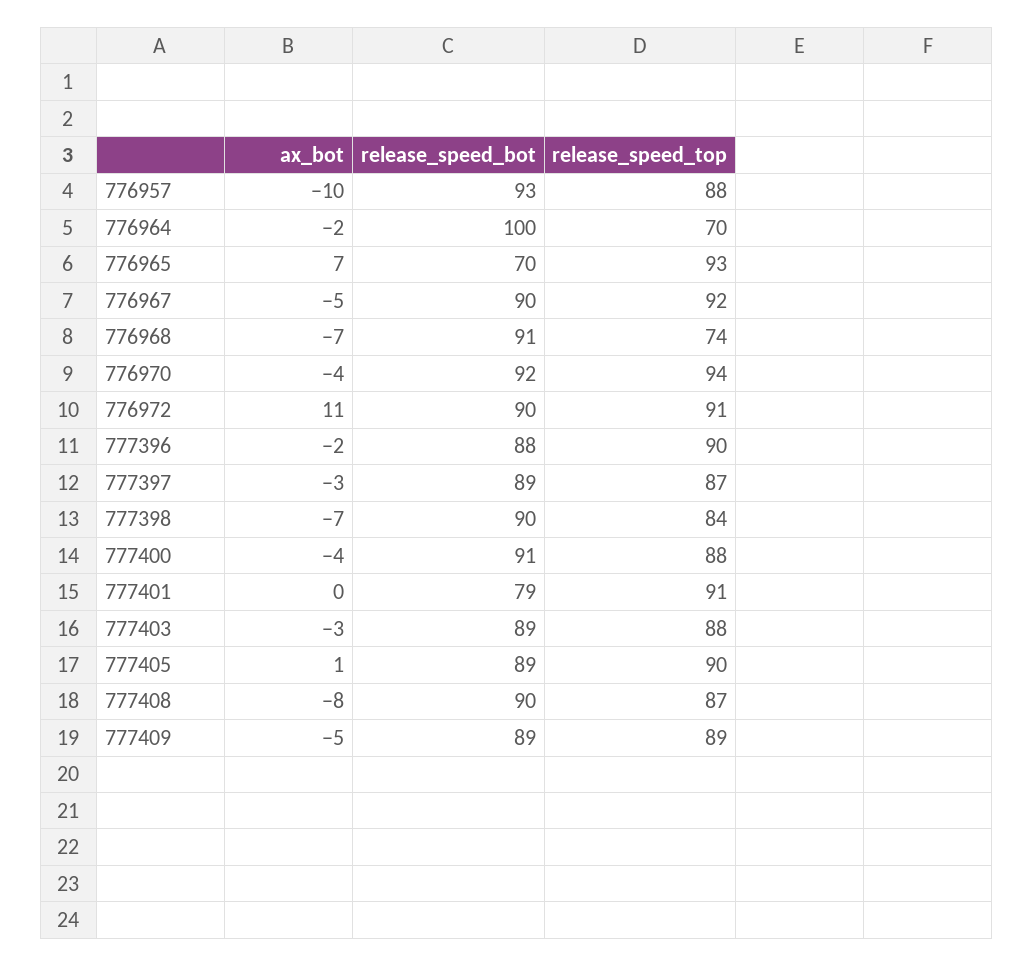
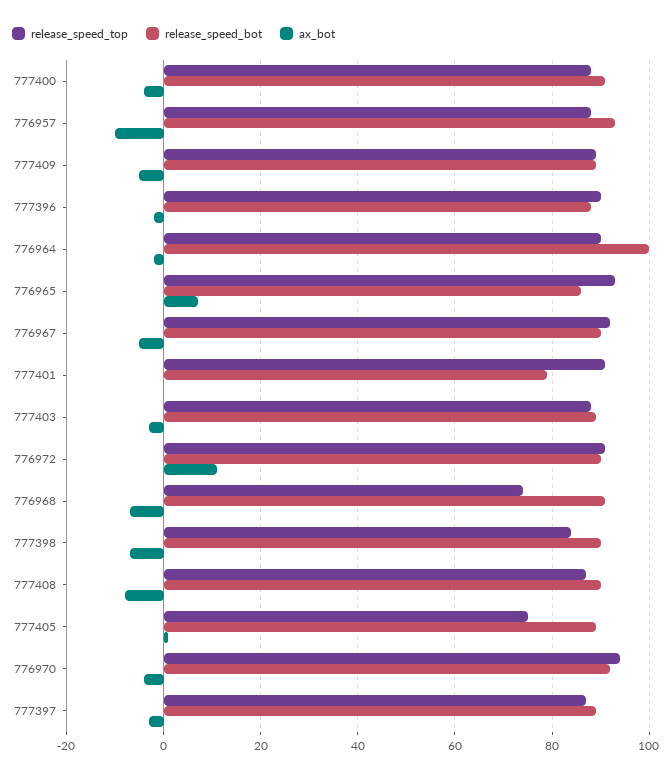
  {
    "ax_bot": {
      "776957": -10,
      "776964": -2,
      "776965": 7,
      "776967": -5,
      "776968": -7,
      "776970": -4,
      "776972": 11,
      "777396": -2,
      "777397": -3,
      "777398": -7,
      "777400": -4,
      "777401": 0,
      "777403": -3,
      "777405": 1,
      "777408": -8,
      "777409": -5
    },
    "release_speed_bot": {
      "776957": 93,
      "776964": 100,
-     "776965": 70,
+     "776965": 85,
      "776967": 90,
      "776968": 91,
      "776970": 92,
      "776972": 90,
      "777396": 88,
      "777397": 89,
      "777398": 90,
      "777400": 91,
      "777401": 79,
      "777403": 89,
      "777405": 89,
      "777408": 90,
      "777409": 89
    },
    "release_speed_top": {
      "776957": 88,
-     "776964": 70,
+     "776964": 90,
      "776965": 93,
      "776967": 92,
      "776968": 74,
      "776970": 94,
      "776972": 91,
      "777396": 90,
      "777397": 87,
      "777398": 84,
      "777400": 88,
      "777401": 91,
      "777403": 88,
-     "777405": 90,
+     "777405": 75,
      "777408": 87,
      "777409": 89
    }
  }

